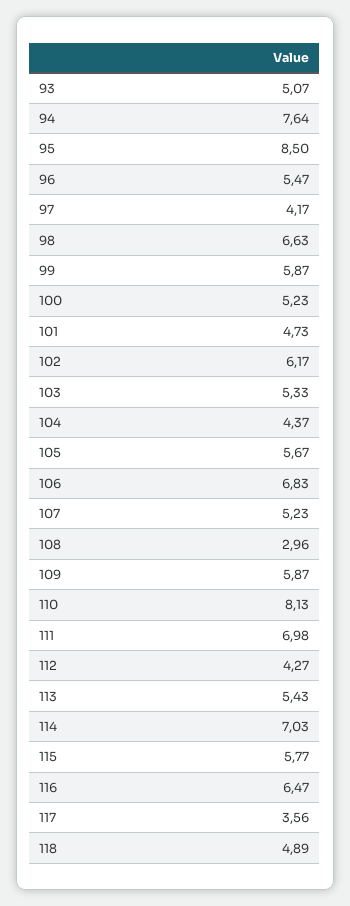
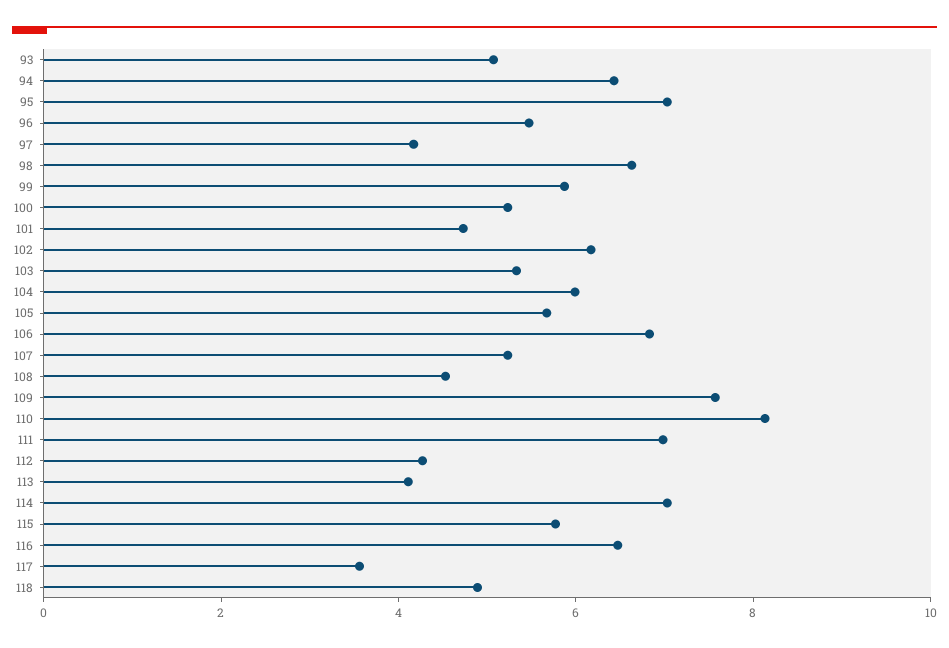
  {
    "93": 5.07,
-   "94": 7.64,
+   "94": 6.5,
-   "95": 8.5,
+   "95": 7,
    "96": 5.47,
    "97": 4.17,
    "98": 6.63,
    "99": 5.87,
    "100": 5.23,
    "101": 4.73,
    "102": 6.17,
    "103": 5.33,
-   "104": 4.37,
+   "104": 6,
    "105": 5.67,
    "106": 6.83,
    "107": 5.23,
-   "108": 2.96,
+   "108": 4.5,
-   "109": 5.87,
+   "109": 7.5,
    "110": 8.13,
    "111": 6.98,
    "112": 4.27,
-   "113": 5.43,
+   "113": 4,
    "114": 7.03,
    "115": 5.77,
    "116": 6.47,
    "117": 3.56,
    "118": 4.89
  }

